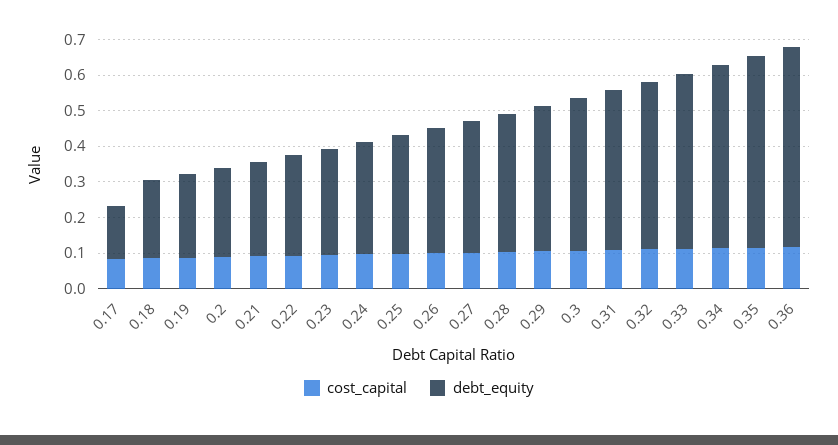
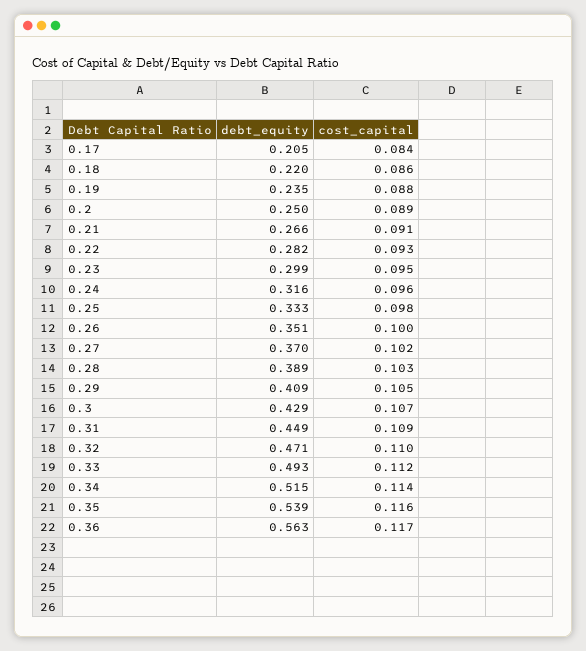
  {
    "cost_capital": {
      "0.17": 0.084,
      "0.18": 0.086,
      "0.19": 0.088,
      "0.2": 0.089,
      "0.21": 0.091,
      "0.22": 0.093,
      "0.23": 0.095,
      "0.24": 0.096,
      "0.25": 0.098,
      "0.26": 0.1,
      "0.27": 0.102,
      "0.28": 0.103,
      "0.29": 0.105,
      "0.3": 0.107,
      "0.31": 0.109,
      "0.32": 0.11,
      "0.33": 0.112,
      "0.34": 0.114,
      "0.35": 0.116,
      "0.36": 0.117
    },
    "debt_equity": {
-     "0.17": 0.15,
+     "0.17": 0.205,
      "0.18": 0.22,
      "0.19": 0.235,
      "0.2": 0.25,
      "0.21": 0.266,
      "0.22": 0.282,
      "0.23": 0.299,
      "0.24": 0.316,
      "0.25": 0.333,
      "0.26": 0.351,
      "0.27": 0.37,
      "0.28": 0.389,
      "0.29": 0.409,
      "0.3": 0.429,
      "0.31": 0.449,
      "0.32": 0.471,
      "0.33": 0.493,
      "0.34": 0.515,
      "0.35": 0.539,
      "0.36": 0.563
    }
  }

